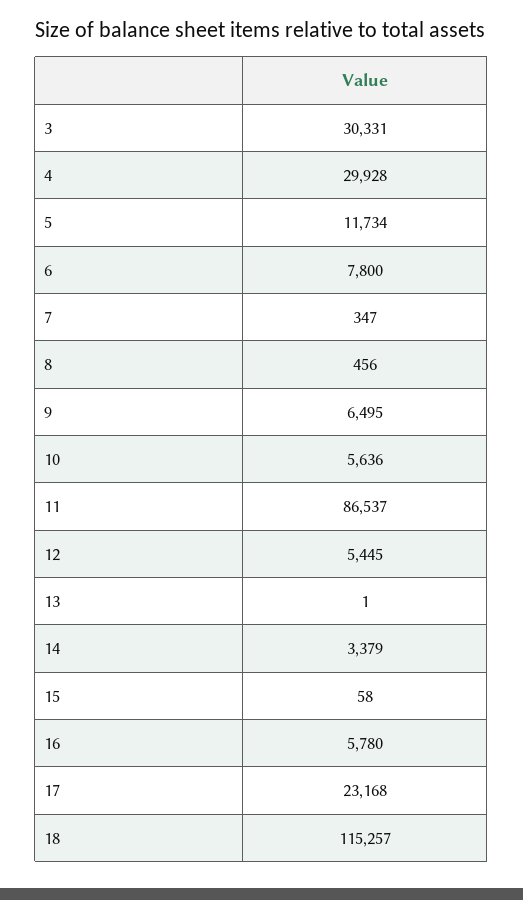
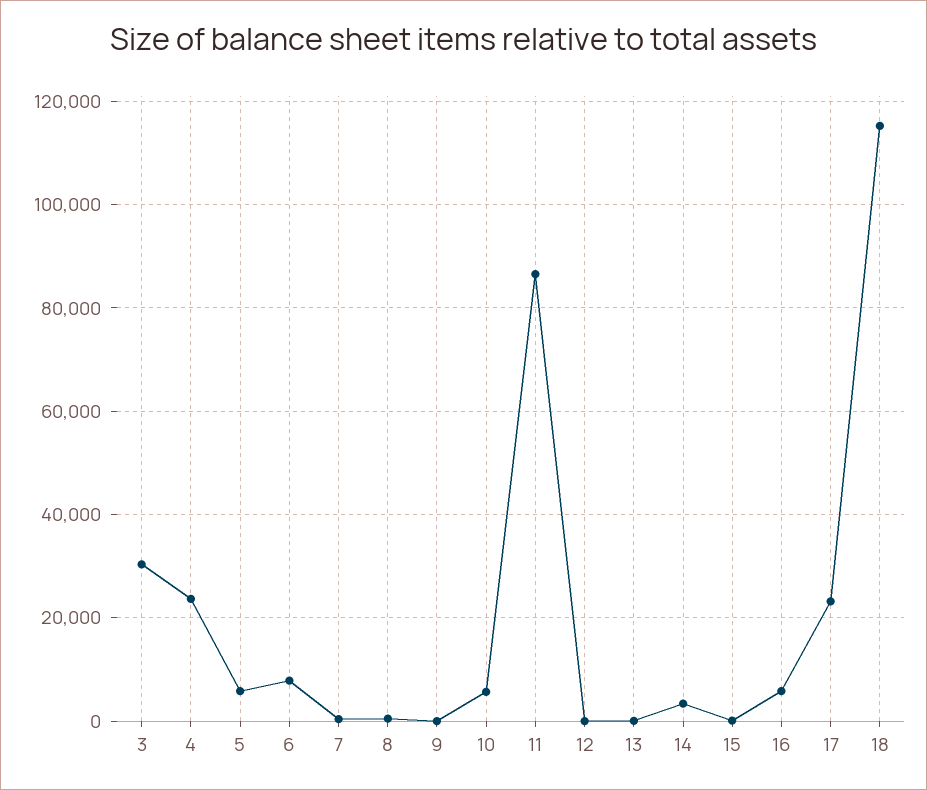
  {
    "3": 30331,
-   "4": 29928,
+   "4": 24000,
-   "5": 11734,
+   "5": 6000,
    "6": 7800,
    "7": 347,
    "8": 456,
-   "9": 6495,
+   "9": 0,
    "10": 5636,
    "11": 86537,
-   "12": 5445,
+   "12": 0,
    "13": 1,
    "14": 3379,
    "15": 58,
    "16": 5780,
    "17": 23168,
    "18": 115257
  }

